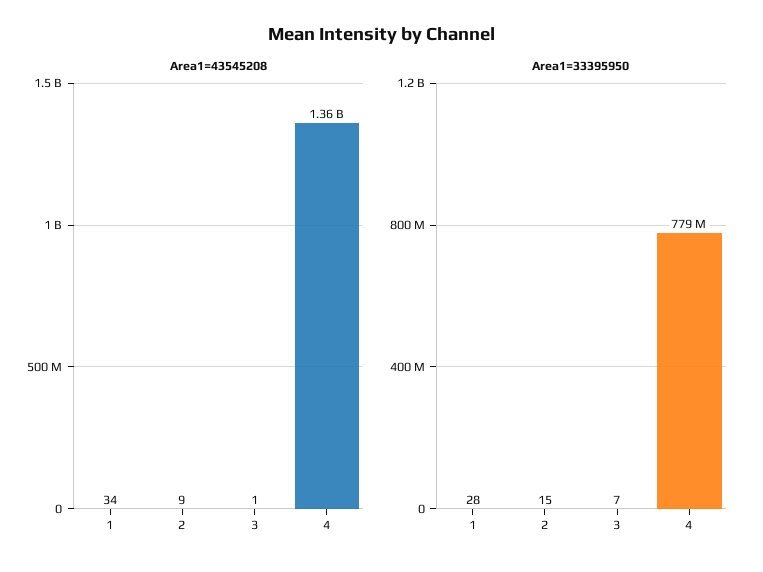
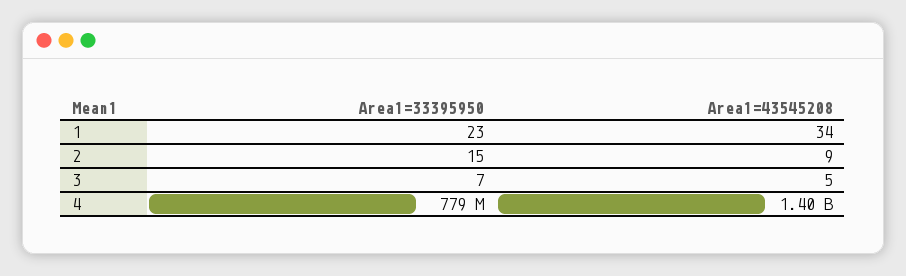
  {
    "Area1=43545208": {
      "1": 34,
      "2": 9,
-     "3": 1,
+     "3": 5,
-     "4": 1360000000
+     "4": 1400000000
    },
    "Area1=33395950": {
-     "1": 28,
+     "1": 23,
      "2": 15,
      "3": 7,
      "4": 779000000
    }
  }

